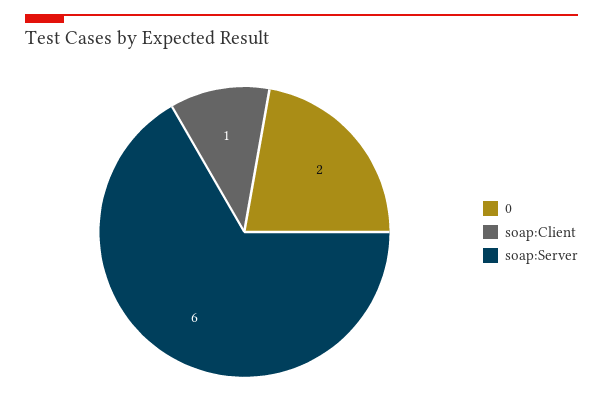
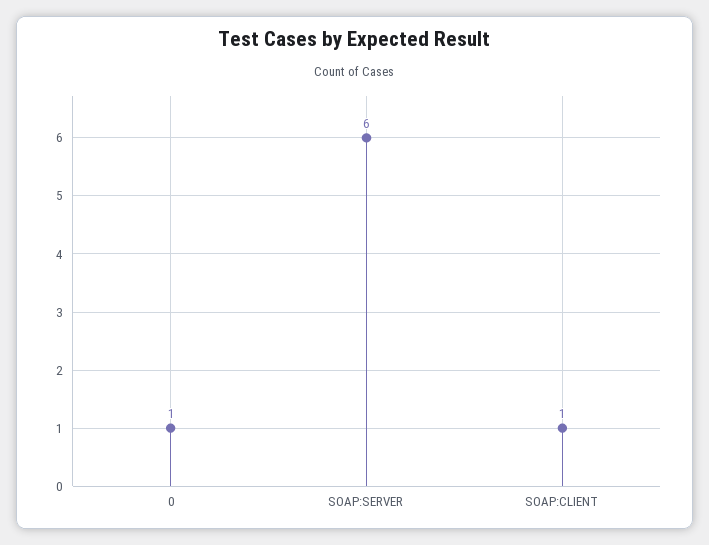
  {
-   "0": 2,
+   "0": 1,
    "soap:Client": 1,
    "soap:Server": 6
  }

